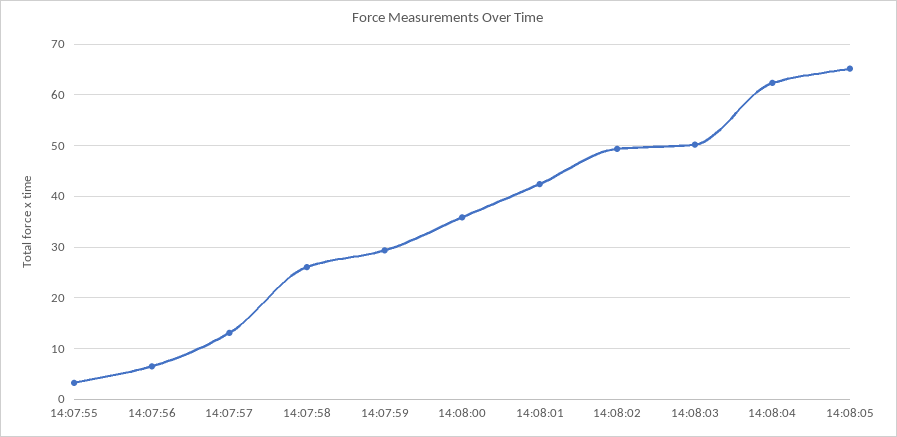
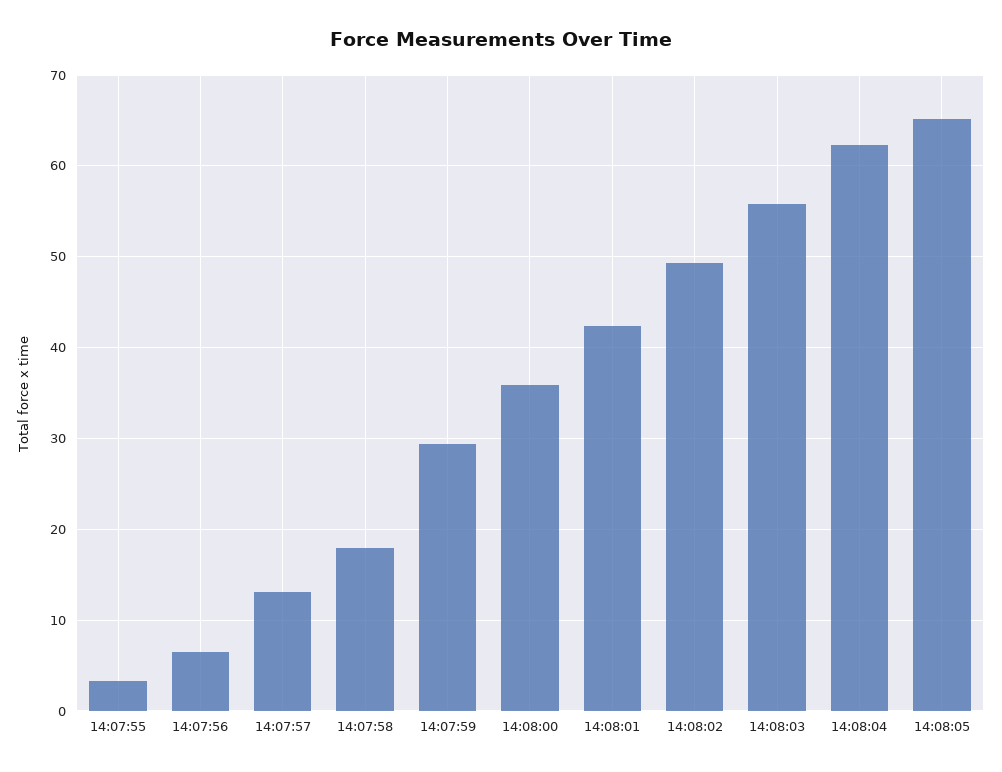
  {
    "14:07:55": 3,
    "14:07:56": 7,
    "14:07:57": 13,
-   "14:07:58": 26,
+   "14:07:58": 18,
    "14:07:59": 29,
    "14:08:00": 36,
    "14:08:01": 42,
    "14:08:02": 49,
-   "14:08:03": 50,
+   "14:08:03": 56,
    "14:08:04": 62,
    "14:08:05": 65
  }

